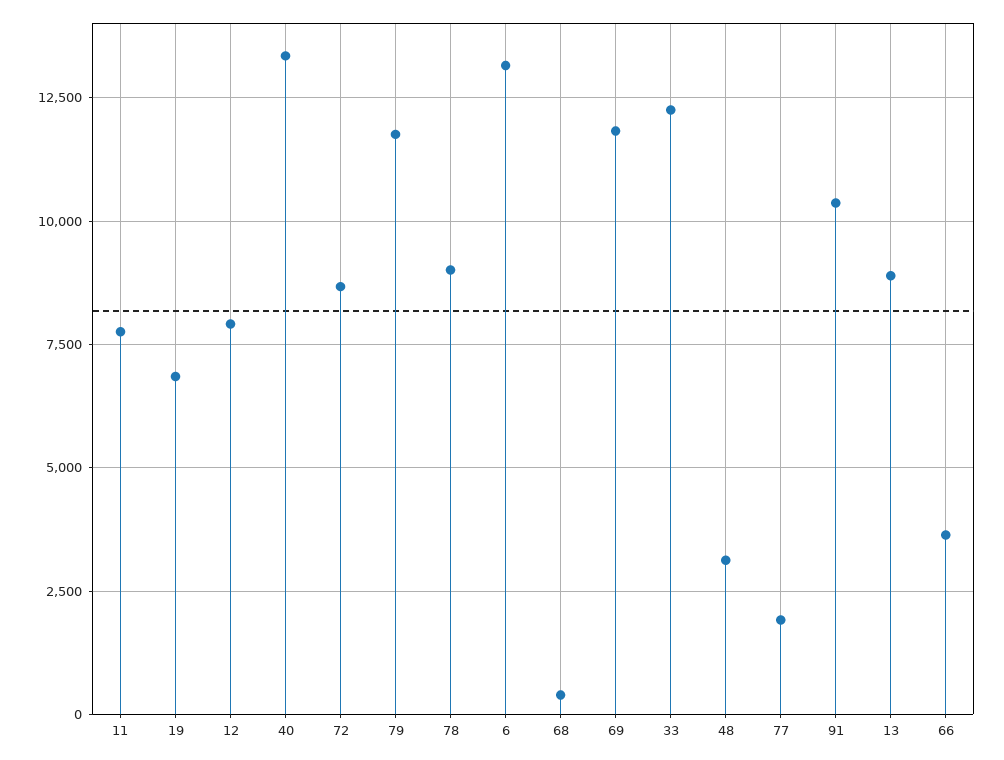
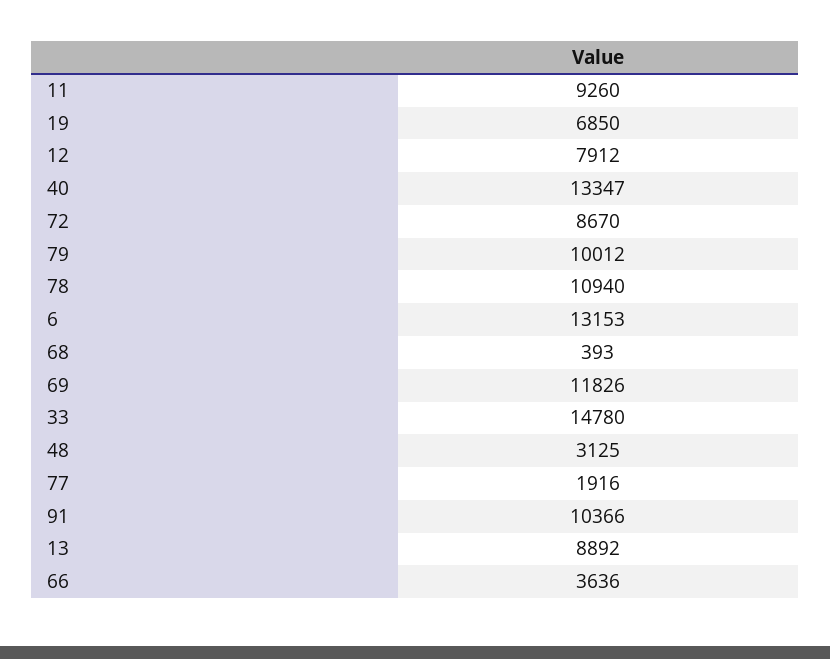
  {
-   "11": 7750,
+   "11": 9260,
    "19": 6850,
    "12": 7912,
    "40": 13347,
    "72": 8670,
-   "79": 11750,
+   "79": 10012,
-   "78": 9000,
+   "78": 10940,
    "6": 13153,
    "68": 393,
    "69": 11826,
-   "33": 12250,
+   "33": 14780,
    "48": 3125,
    "77": 1916,
    "91": 10366,
    "13": 8892,
    "66": 3636
  }

